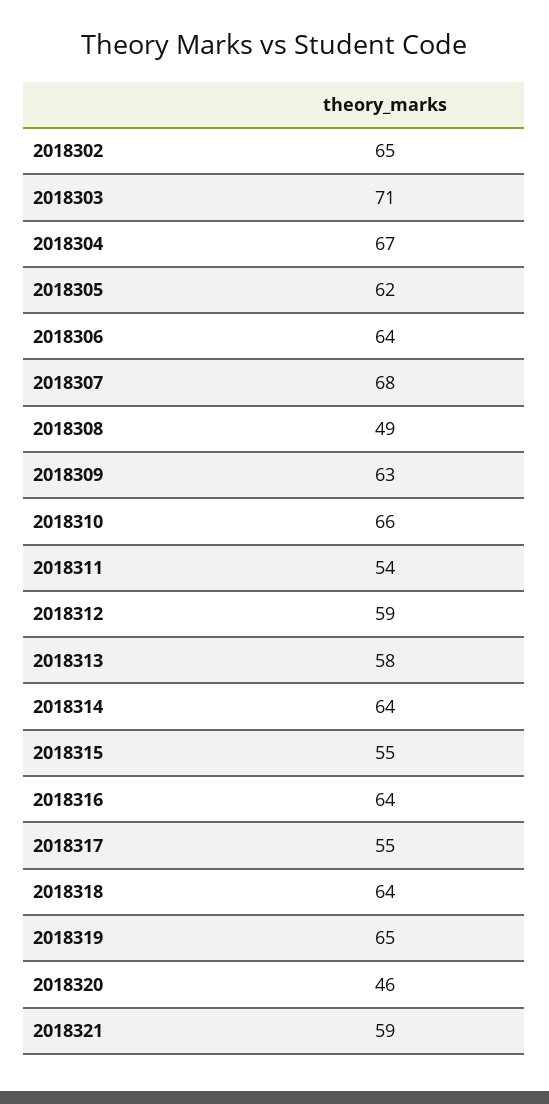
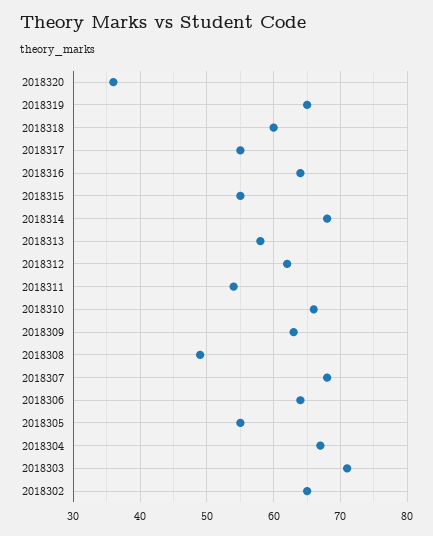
  {
    "2018302": 65,
    "2018303": 71,
    "2018304": 67,
-   "2018305": 62,
+   "2018305": 55,
    "2018306": 64,
    "2018307": 68,
    "2018308": 49,
    "2018309": 63,
    "2018310": 66,
    "2018311": 54,
-   "2018312": 59,
+   "2018312": 62,
    "2018313": 58,
-   "2018314": 64,
+   "2018314": 68,
    "2018315": 55,
    "2018316": 64,
    "2018317": 55,
-   "2018318": 64,
+   "2018318": 60,
    "2018319": 65,
-   "2018320": 46,
+   "2018320": 36
-   "2018321": 59
  }

